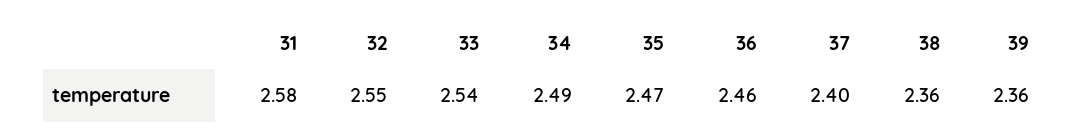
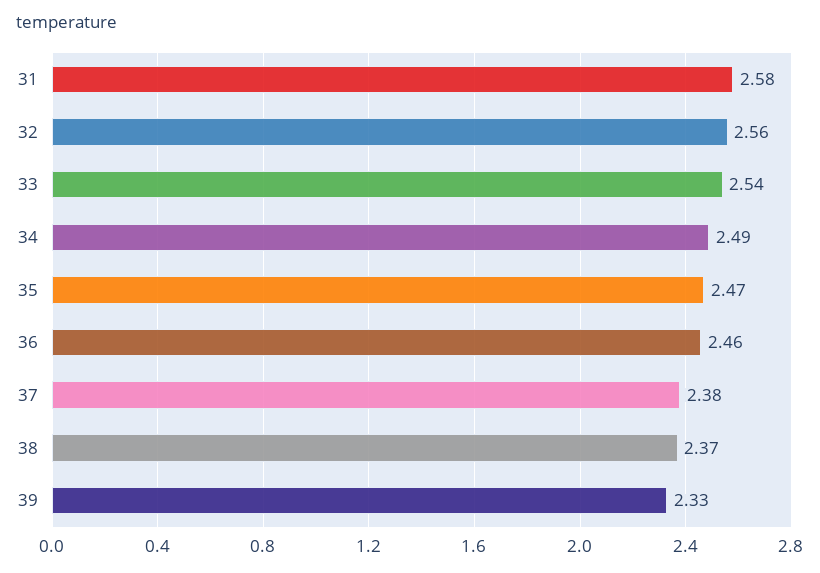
  {
    "31": 2.58,
-   "32": 2.55,
+   "32": 2.56,
    "33": 2.54,
    "34": 2.49,
    "35": 2.47,
    "36": 2.46,
-   "37": 2.4,
+   "37": 2.38,
-   "38": 2.36,
+   "38": 2.37,
-   "39": 2.36
+   "39": 2.33
  }

